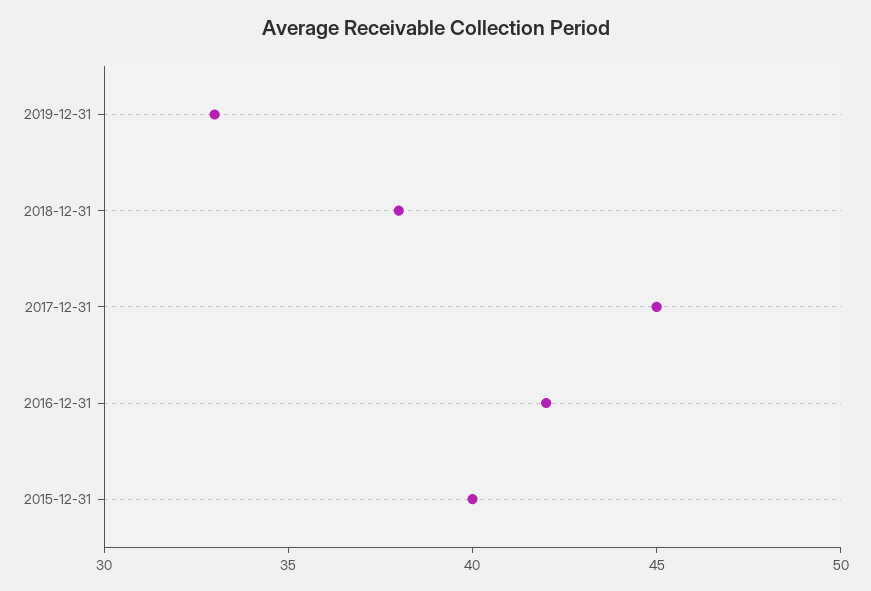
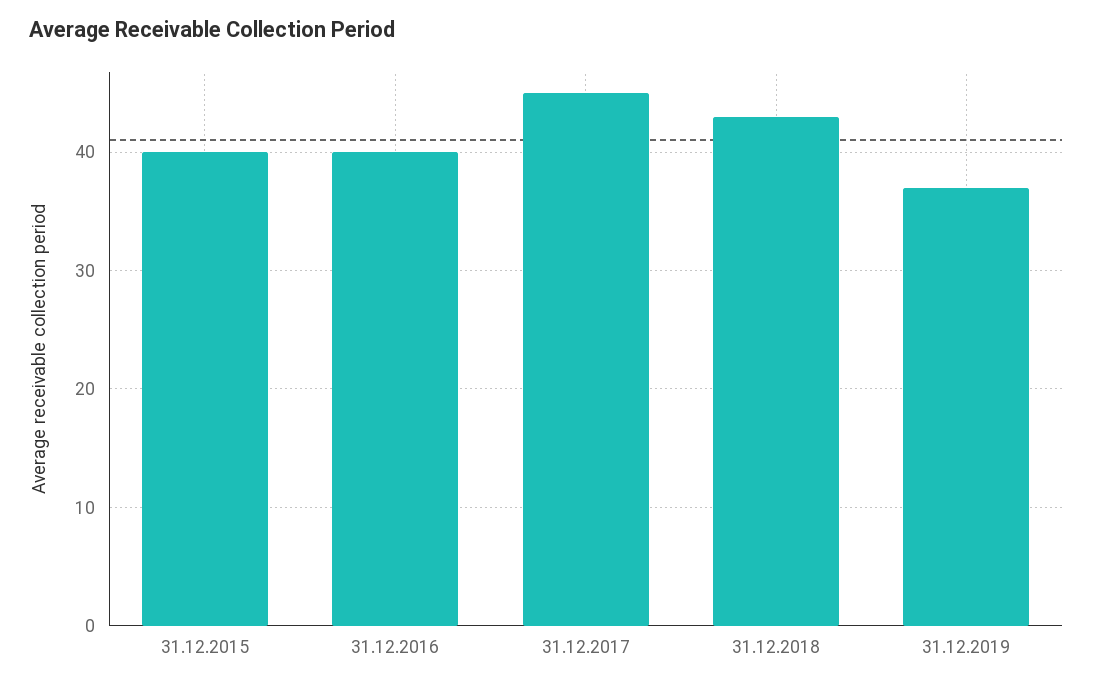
  {
-   "2019-12-31": 33,
+   "2019-12-31": 37,
-   "2018-12-31": 38,
+   "2018-12-31": 43,
    "2017-12-31": 45,
-   "2016-12-31": 42,
+   "2016-12-31": 40,
    "2015-12-31": 40
  }

